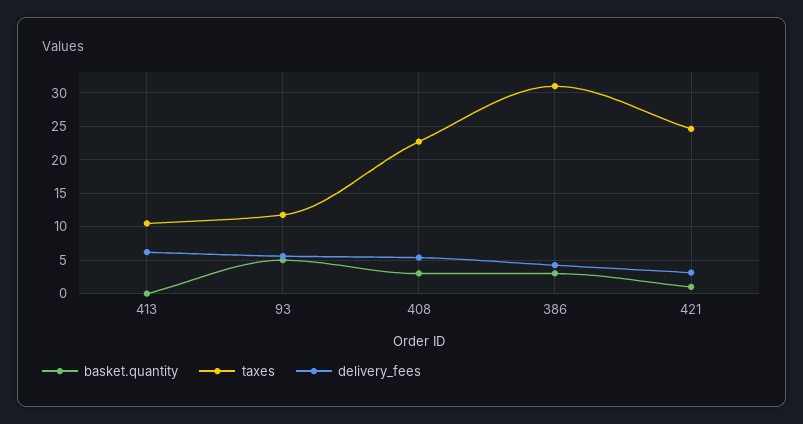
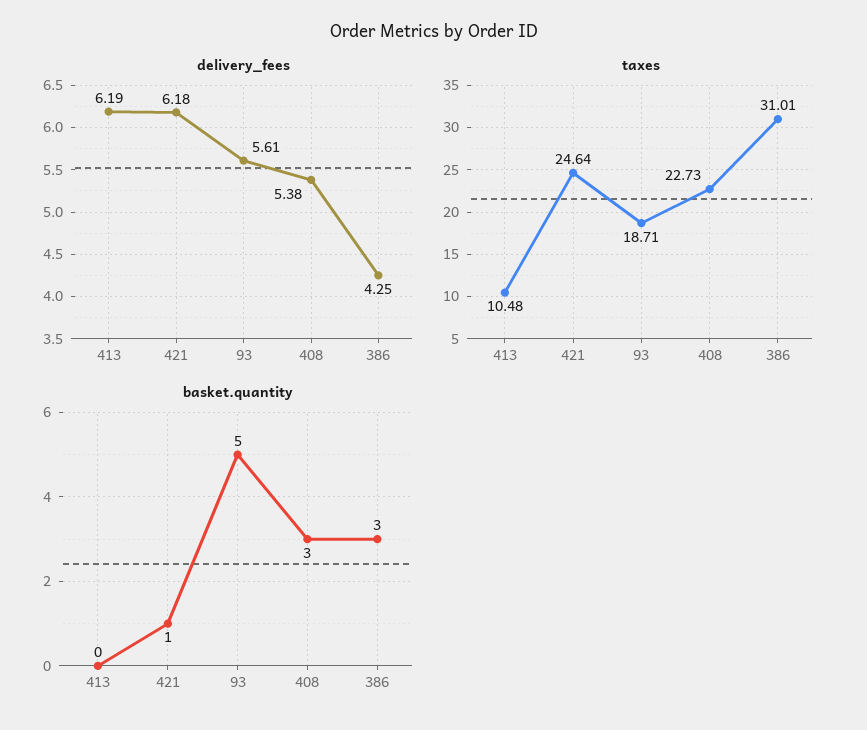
  {
    "basket.quantity": {
      "413": 0,
      "93": 5,
      "408": 3,
      "386": 3,
      "421": 1
    },
    "taxes": {
      "413": 10.48,
-     "93": 12,
+     "93": 18.71,
      "408": 22.73,
      "386": 31.01,
      "421": 24.64
    },
    "delivery_fees": {
      "413": 6.19,
      "93": 5.61,
      "408": 5.38,
      "386": 4.25,
-     "421": 3
+     "421": 6.18
    }
  }

